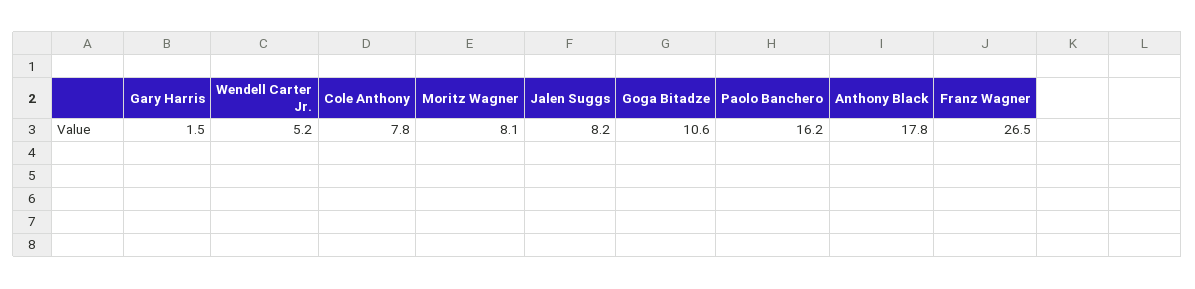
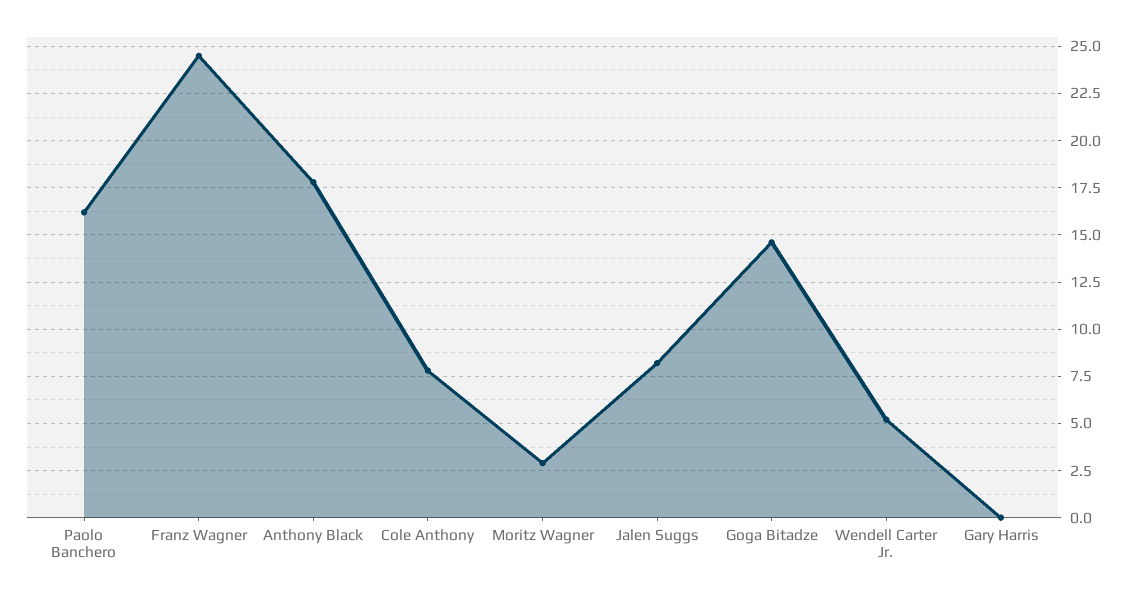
  {
-   "Gary Harris": 1.5,
+   "Gary Harris": 0,
    "Wendell Carter Jr.": 5.2,
    "Cole Anthony": 7.8,
-   "Moritz Wagner": 8.1,
+   "Moritz Wagner": 3,
    "Jalen Suggs": 8.2,
-   "Goga Bitadze": 10.6,
+   "Goga Bitadze": 14.5,
    "Paolo Banchero": 16.2,
    "Anthony Black": 17.8,
-   "Franz Wagner": 26.5
+   "Franz Wagner": 24.5
  }

